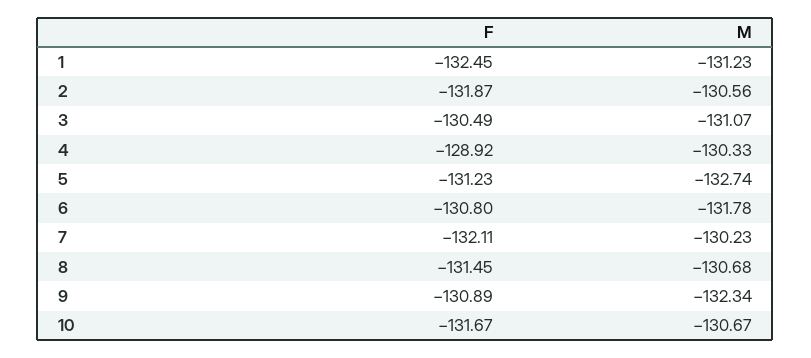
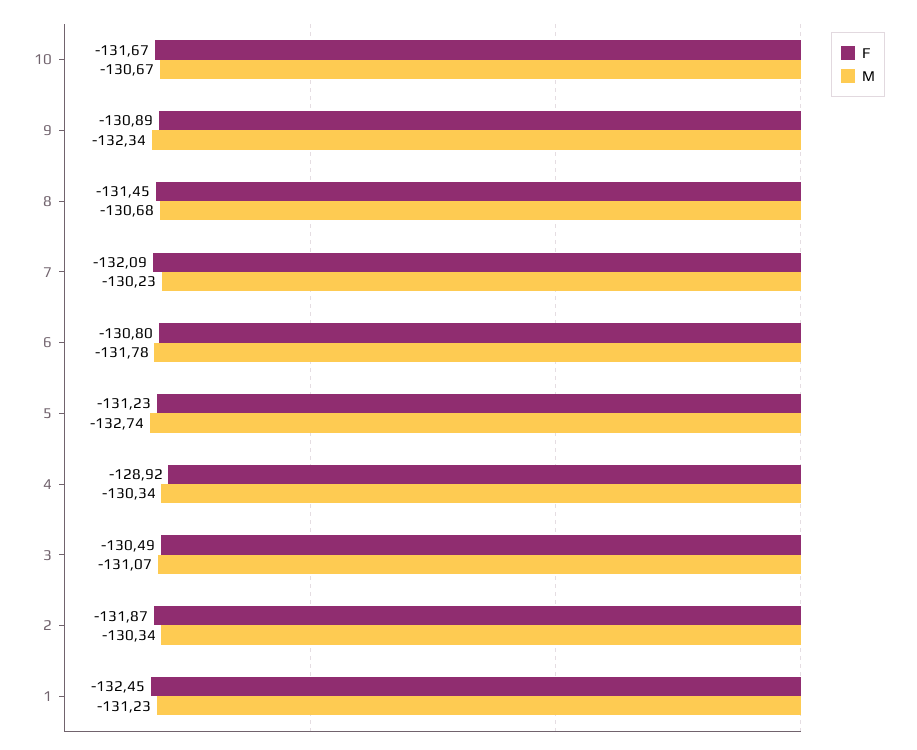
  {
    "F": {
      "1": -132.45,
      "2": -131.87,
      "3": -130.49,
      "4": -128.92,
      "5": -131.23,
      "6": -130.8,
-     "7": -132.11,
+     "7": -132.09,
      "8": -131.45,
      "9": -130.89,
      "10": -131.67
    },
    "M": {
      "1": -131.23,
-     "2": -130.56,
+     "2": -130.34,
      "3": -131.07,
-     "4": -130.33,
+     "4": -130.34,
      "5": -132.74,
      "6": -131.78,
      "7": -130.23,
      "8": -130.68,
      "9": -132.34,
      "10": -130.67
    }
  }

